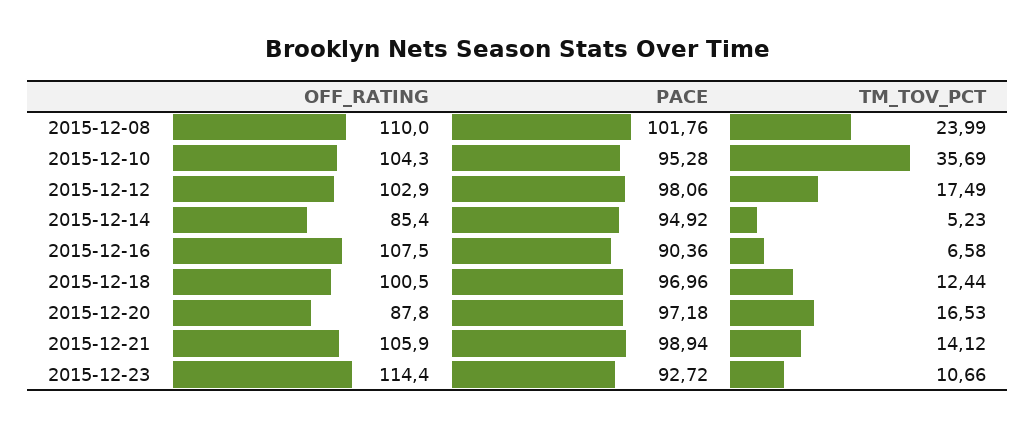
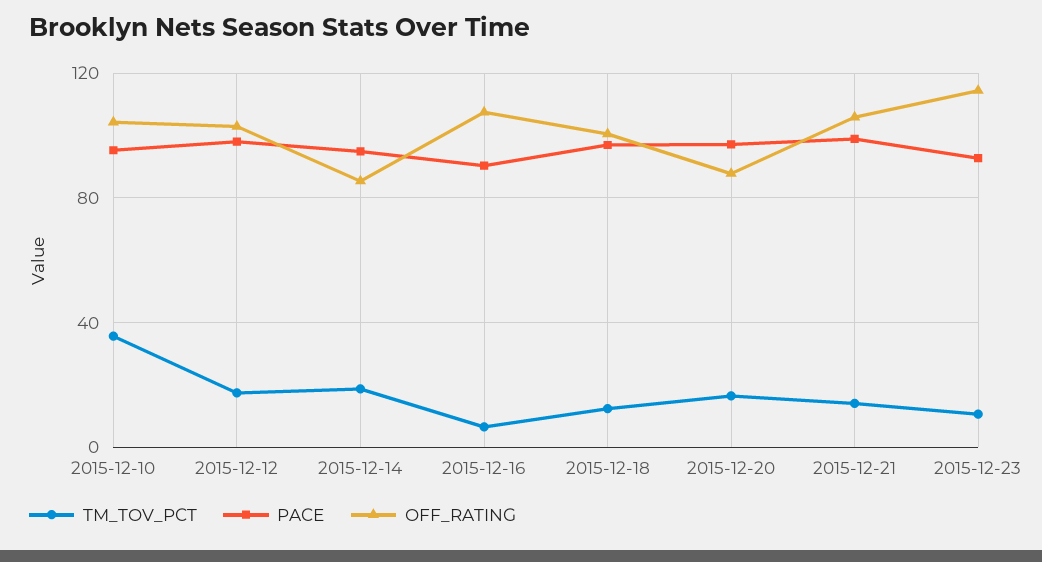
  {
    "OFF_RATING": {
-     "2015-12-08": 110,
      "2015-12-10": 104.3,
      "2015-12-12": 102.9,
      "2015-12-14": 85.4,
      "2015-12-16": 107.5,
      "2015-12-18": 100.5,
      "2015-12-20": 87.8,
      "2015-12-21": 105.9,
      "2015-12-23": 114.4
    },
    "PACE": {
-     "2015-12-08": 101.76,
      "2015-12-10": 95.28,
      "2015-12-12": 98.06,
      "2015-12-14": 94.92,
      "2015-12-16": 90.36,
      "2015-12-18": 96.96,
      "2015-12-20": 97.18,
      "2015-12-21": 98.94,
      "2015-12-23": 92.72
    },
    "TM_TOV_PCT": {
-     "2015-12-08": 23.99,
      "2015-12-10": 35.69,
      "2015-12-12": 17.49,
-     "2015-12-14": 5.23,
+     "2015-12-14": 20,
      "2015-12-16": 6.58,
      "2015-12-18": 12.44,
      "2015-12-20": 16.53,
      "2015-12-21": 14.12,
      "2015-12-23": 10.66
    }
  }

